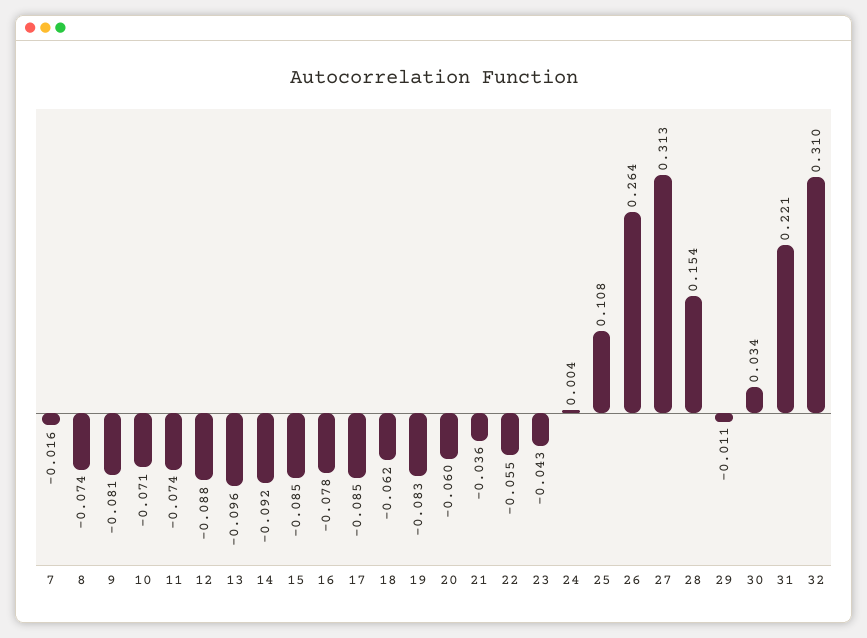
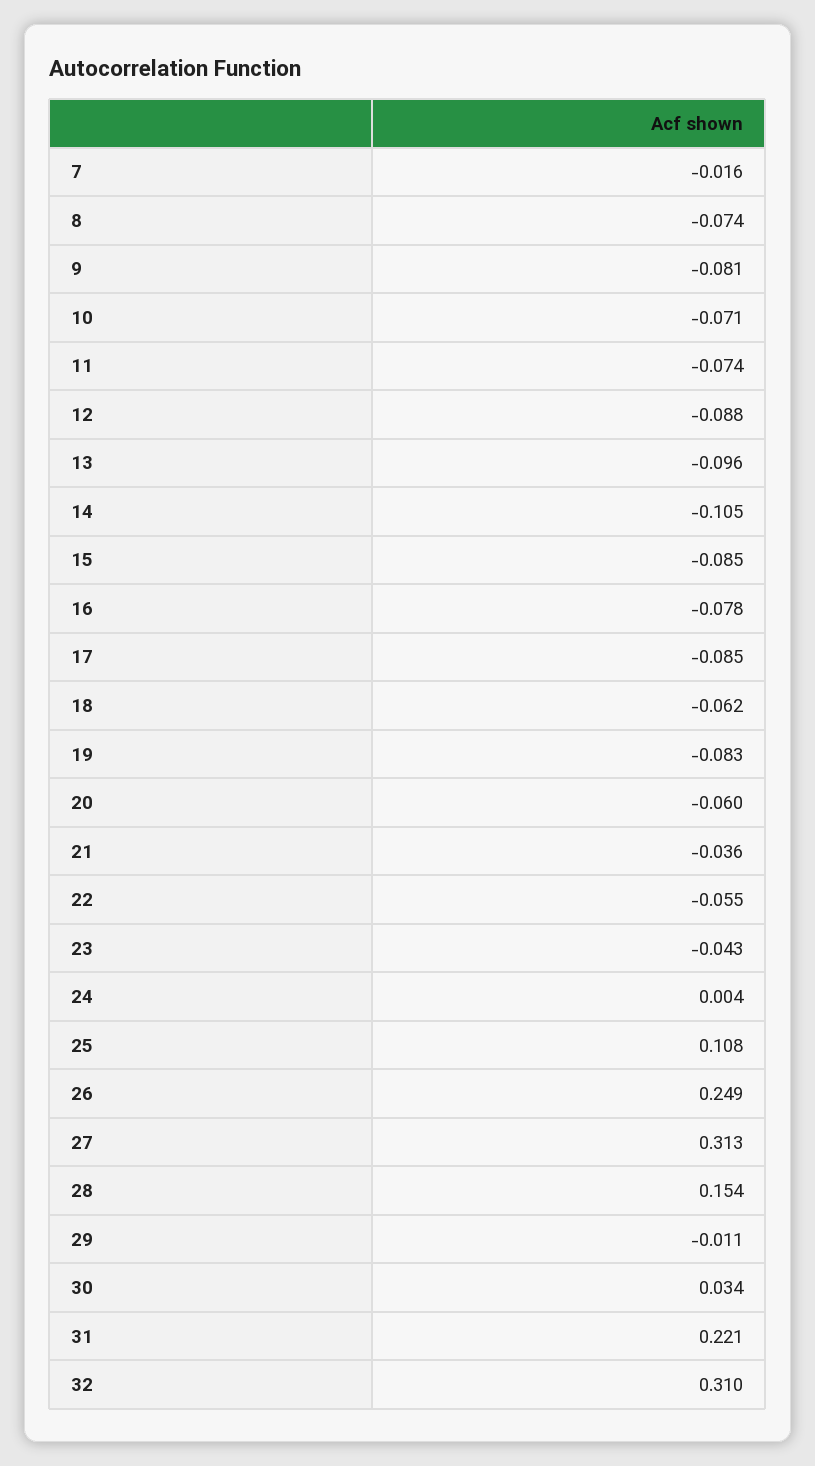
  {
    "7": -0.016,
    "8": -0.074,
    "9": -0.081,
    "10": -0.071,
    "11": -0.074,
    "12": -0.088,
    "13": -0.096,
-   "14": -0.092,
+   "14": -0.105,
    "15": -0.085,
    "16": -0.078,
    "17": -0.085,
    "18": -0.062,
    "19": -0.083,
    "20": -0.06,
    "21": -0.036,
    "22": -0.055,
    "23": -0.043,
    "24": 0.004,
    "25": 0.108,
-   "26": 0.264,
+   "26": 0.249,
    "27": 0.313,
    "28": 0.154,
    "29": -0.011,
    "30": 0.034,
    "31": 0.221,
    "32": 0.31
  }

